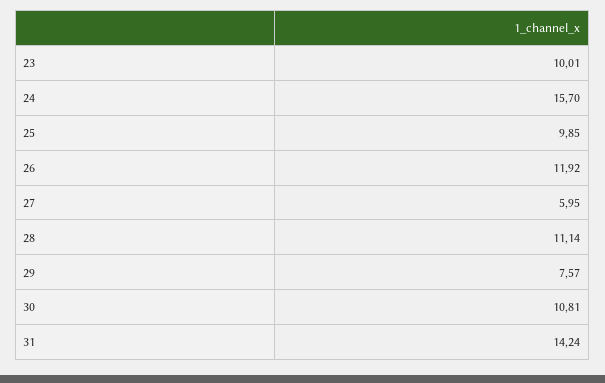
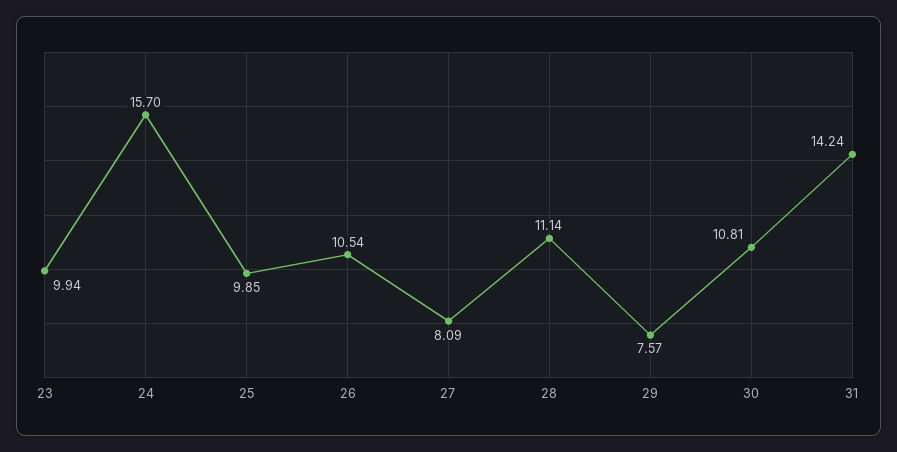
  {
-   "23": 10.01,
+   "23": 9.94,
    "24": 15.7,
    "25": 9.85,
-   "26": 11.92,
+   "26": 10.54,
-   "27": 5.95,
+   "27": 8.09,
    "28": 11.14,
    "29": 7.57,
    "30": 10.81,
    "31": 14.24
  }

